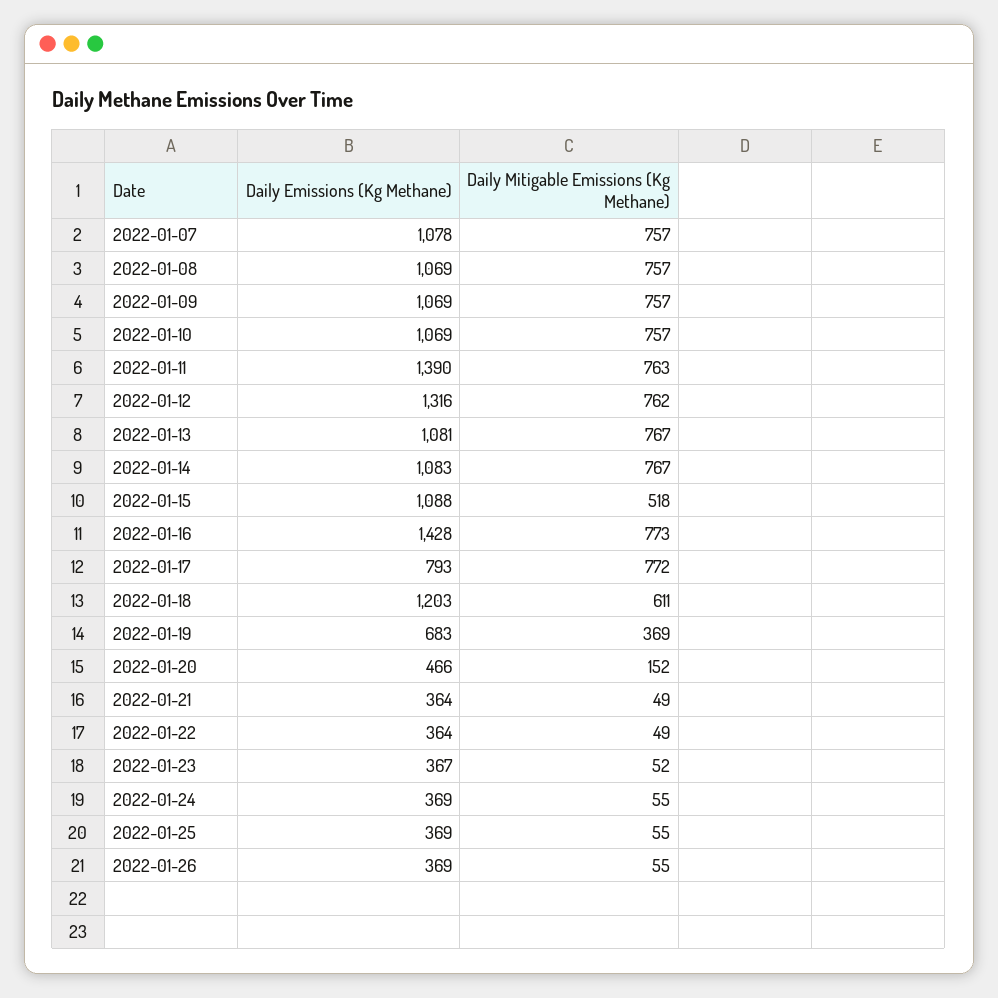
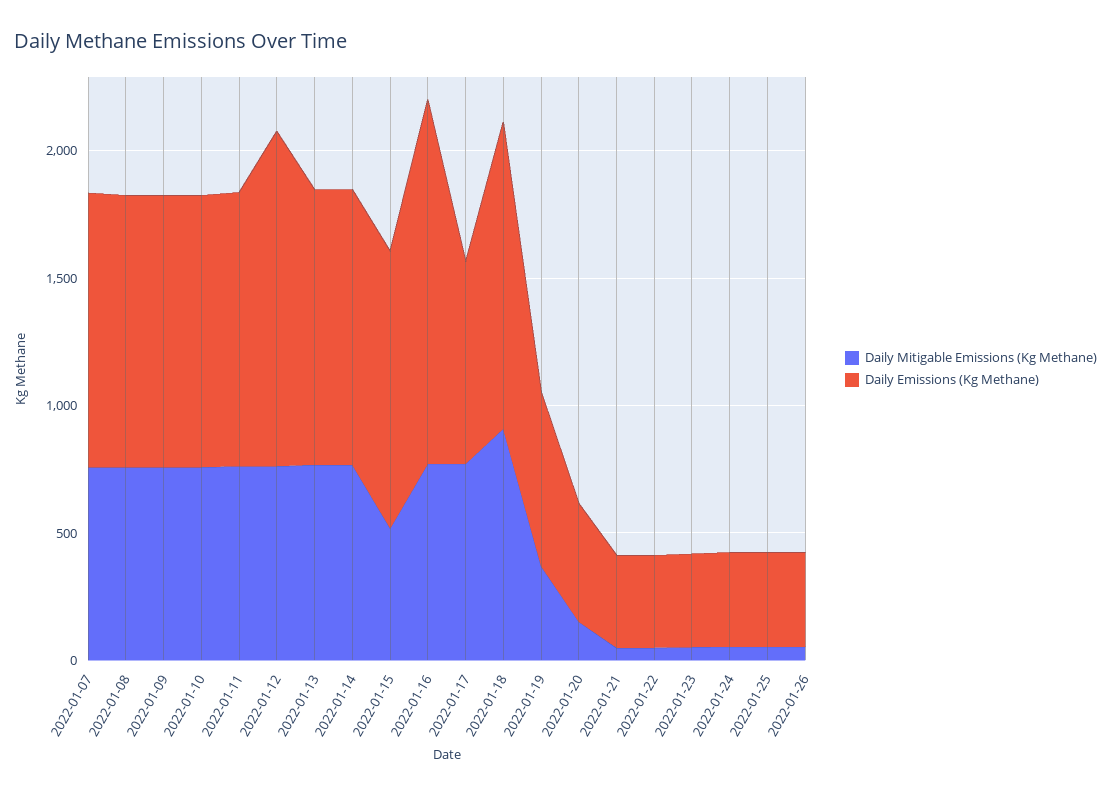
  {
    "Daily Emissions (Kg Methane)": {
      "2022-01-07": 1078,
      "2022-01-08": 1069,
      "2022-01-09": 1069,
      "2022-01-10": 1069,
-     "2022-01-11": 1390,
+     "2022-01-11": 1100,
      "2022-01-12": 1316,
      "2022-01-13": 1081,
      "2022-01-14": 1083,
      "2022-01-15": 1088,
      "2022-01-16": 1428,
      "2022-01-17": 793,
      "2022-01-18": 1203,
      "2022-01-19": 683,
      "2022-01-20": 466,
      "2022-01-21": 364,
      "2022-01-22": 364,
      "2022-01-23": 367,
      "2022-01-24": 369,
      "2022-01-25": 369,
      "2022-01-26": 369
    },
    "Daily Mitigable Emissions (Kg Methane)": {
      "2022-01-07": 757,
      "2022-01-08": 757,
      "2022-01-09": 757,
      "2022-01-10": 757,
      "2022-01-11": 763,
      "2022-01-12": 762,
      "2022-01-13": 767,
      "2022-01-14": 767,
      "2022-01-15": 518,
      "2022-01-16": 773,
      "2022-01-17": 772,
-     "2022-01-18": 611,
+     "2022-01-18": 900,
      "2022-01-19": 369,
      "2022-01-20": 152,
      "2022-01-21": 49,
      "2022-01-22": 49,
      "2022-01-23": 52,
      "2022-01-24": 55,
      "2022-01-25": 55,
      "2022-01-26": 55
    }
  }

